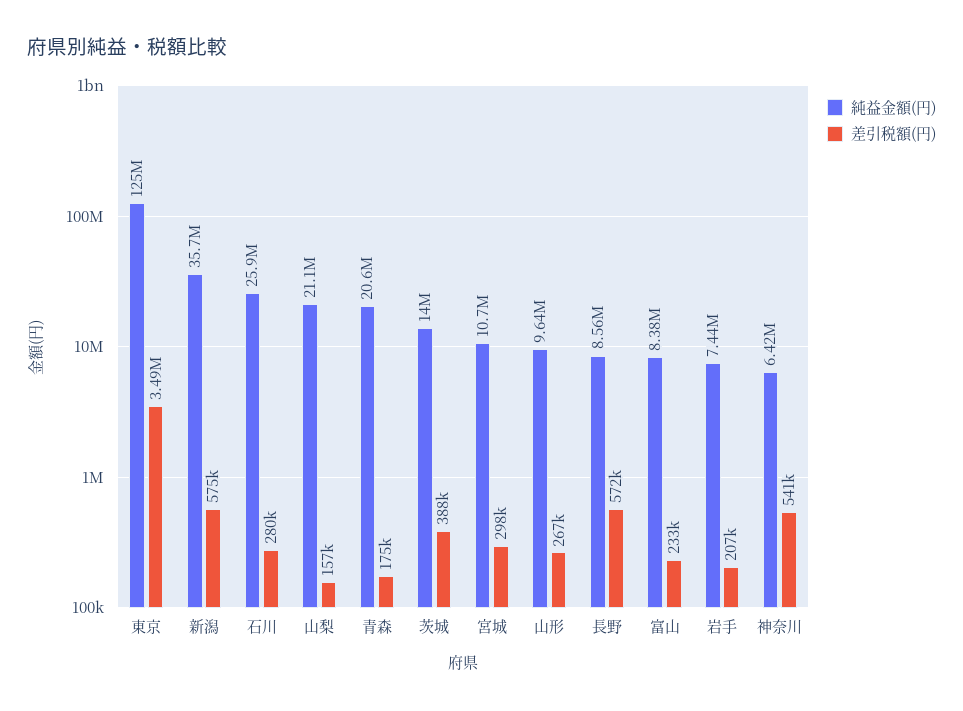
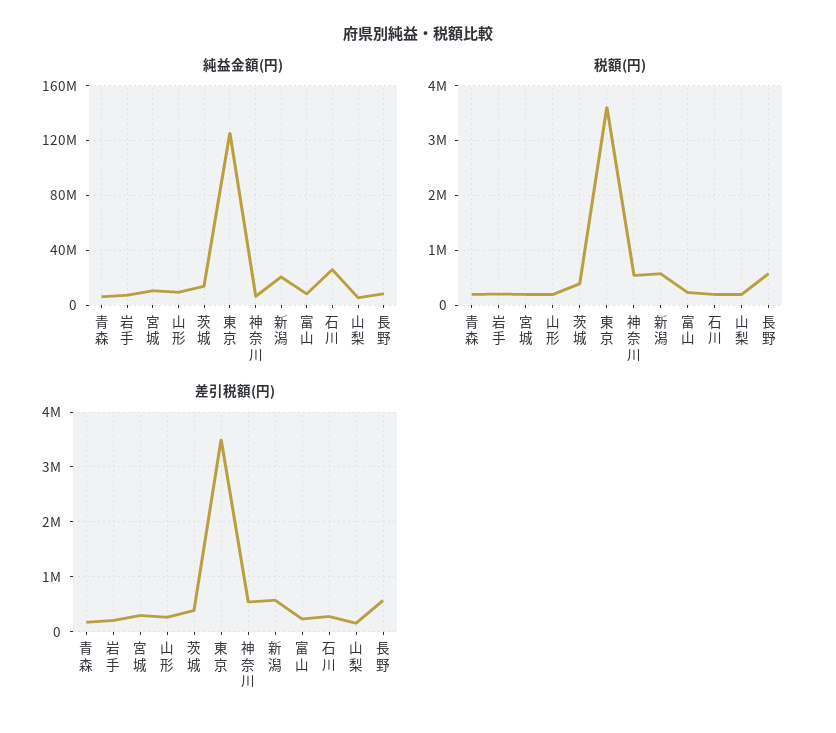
  {
    "純益金額(円)": {
      "東京": 125000000,
-     "新潟": 35700000,
+     "新潟": 20000000,
      "石川": 25900000,
-     "山梨": 21100000,
+     "山梨": 5000000,
-     "青森": 20600000,
+     "青森": 5000000,
      "茨城": 14000000,
      "宮城": 10700000,
      "山形": 9640000,
      "長野": 8560000,
      "富山": 8380000,
      "岩手": 7440000,
      "神奈川": 6420000
    },
    "差引税額(円)": {
      "東京": 3490000,
      "新潟": 575000,
      "石川": 280000,
      "山梨": 157000,
      "青森": 175000,
      "茨城": 388000,
      "宮城": 298000,
      "山形": 267000,
      "長野": 572000,
      "富山": 233000,
      "岩手": 207000,
      "神奈川": 541000
-   }
+   },
+   "税額(円)": {
+     "青森": 200000,
+     "岩手": 200000,
+     "宮城": 200000,
+     "山形": 200000,
+     "茨城": 400000,
+     "東京": 3600000,
+     "神奈川": 600000,
+     "新潟": 600000,
+     "富山": 200000,
+     "石川": 200000,
+     "山梨": 200000,
+     "長野": 600000
+   }
  }

